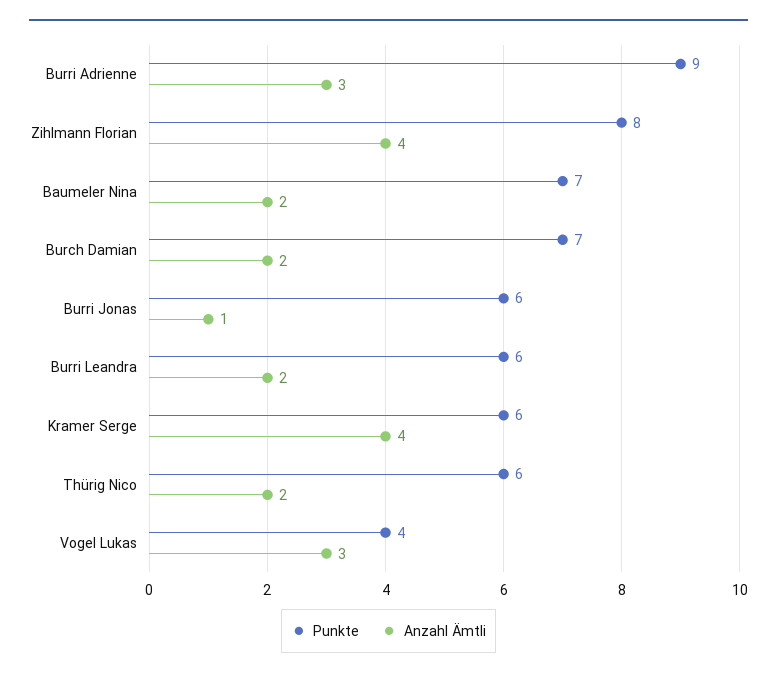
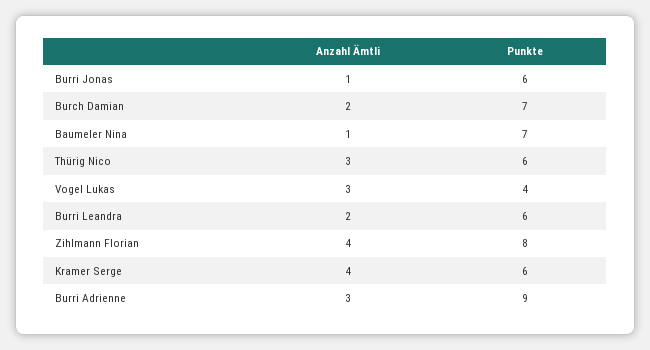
  {
    "Punkte": {
      "Burri Adrienne": 9,
      "Zihlmann Florian": 8,
      "Baumeler Nina": 7,
      "Burch Damian": 7,
      "Burri Jonas": 6,
      "Burri Leandra": 6,
      "Kramer Serge": 6,
      "Thürig Nico": 6,
      "Vogel Lukas": 4
    },
    "Anzahl Ämtli": {
      "Burri Adrienne": 3,
      "Zihlmann Florian": 4,
-     "Baumeler Nina": 2,
+     "Baumeler Nina": 1,
      "Burch Damian": 2,
      "Burri Jonas": 1,
      "Burri Leandra": 2,
      "Kramer Serge": 4,
-     "Thürig Nico": 2,
+     "Thürig Nico": 3,
      "Vogel Lukas": 3
    }
  }

